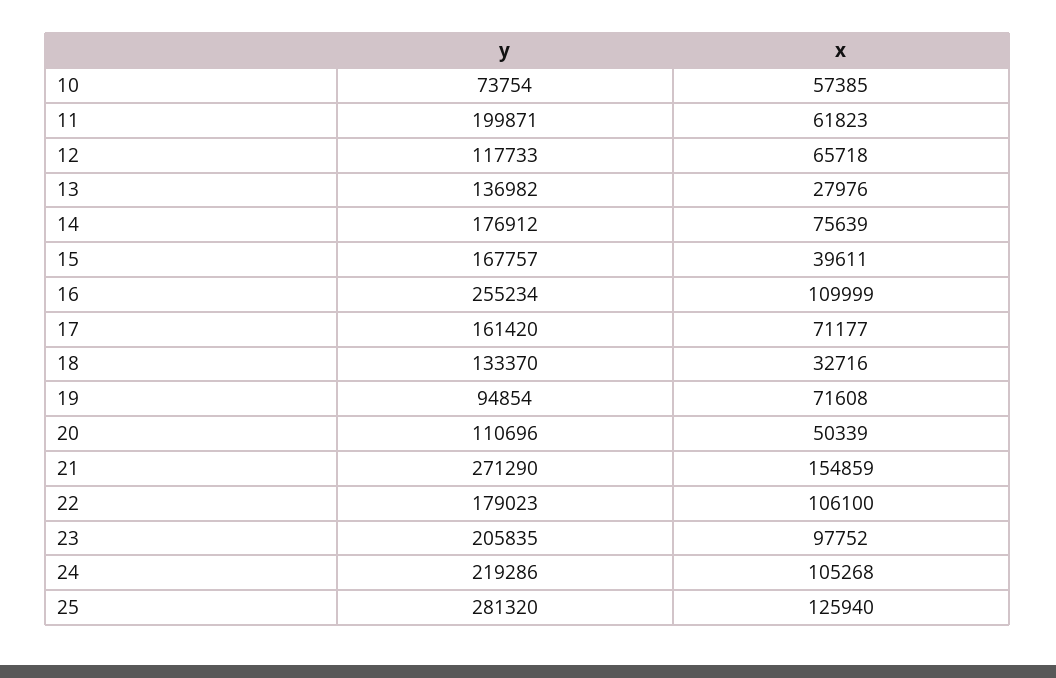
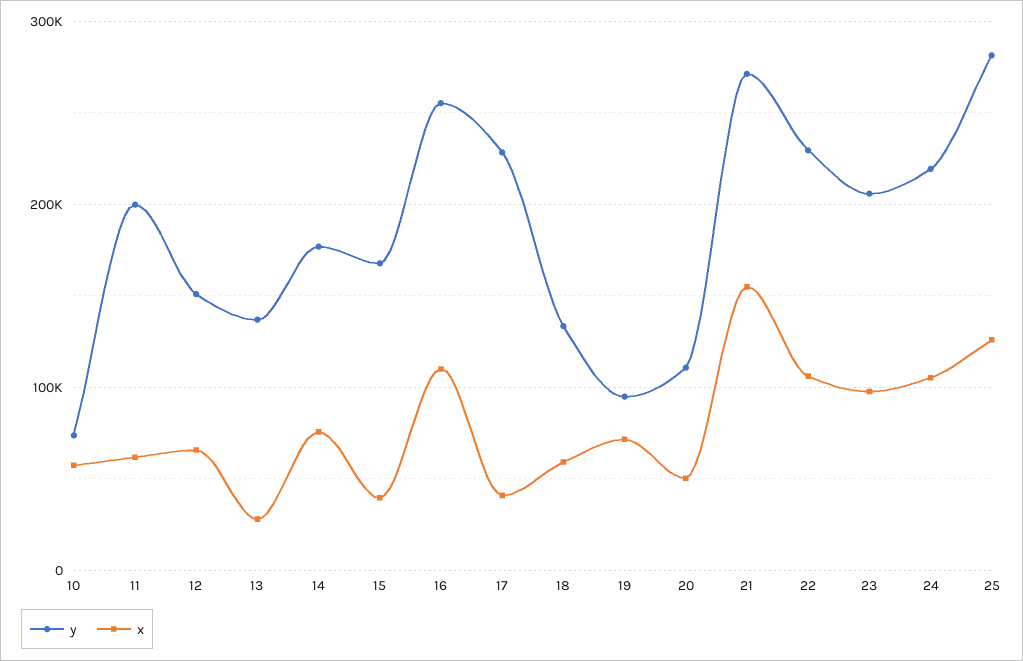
  {
    "y": {
      "10": 73754,
      "11": 199871,
-     "12": 117733,
+     "12": 150000,
      "13": 136982,
      "14": 176912,
      "15": 167757,
      "16": 255234,
-     "17": 161420,
+     "17": 230000,
      "18": 133370,
      "19": 94854,
      "20": 110696,
      "21": 271290,
-     "22": 179023,
+     "22": 230000,
      "23": 205835,
      "24": 219286,
      "25": 281320
    },
    "x": {
      "10": 57385,
      "11": 61823,
      "12": 65718,
      "13": 27976,
      "14": 75639,
      "15": 39611,
      "16": 109999,
-     "17": 71177,
+     "17": 40000,
-     "18": 32716,
+     "18": 60000,
      "19": 71608,
      "20": 50339,
      "21": 154859,
      "22": 106100,
      "23": 97752,
      "24": 105268,
      "25": 125940
    }
  }

